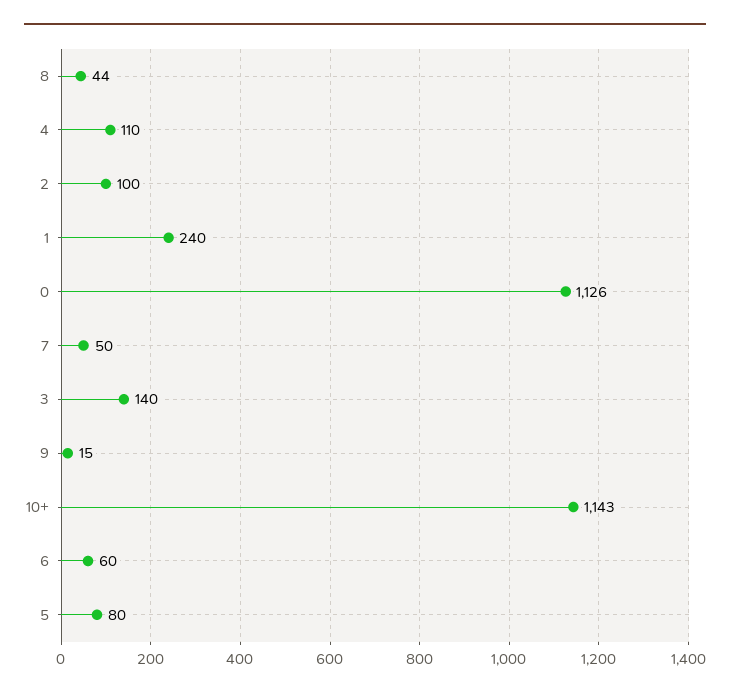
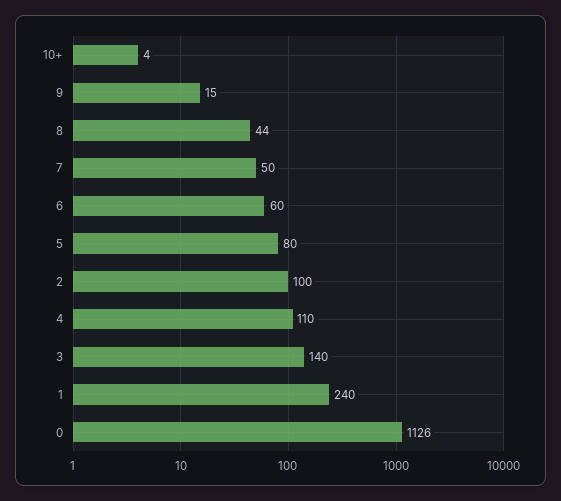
  {
    "8": 44,
    "4": 110,
    "2": 100,
    "1": 240,
    "0": 1126,
    "7": 50,
    "3": 140,
    "9": 15,
-   "10+": 1143,
+   "10+": 4,
    "6": 60,
    "5": 80
  }

